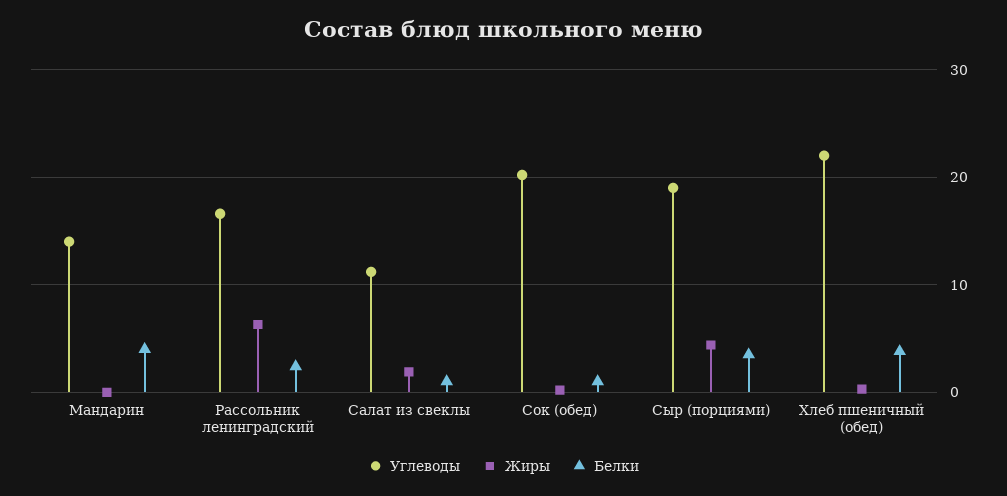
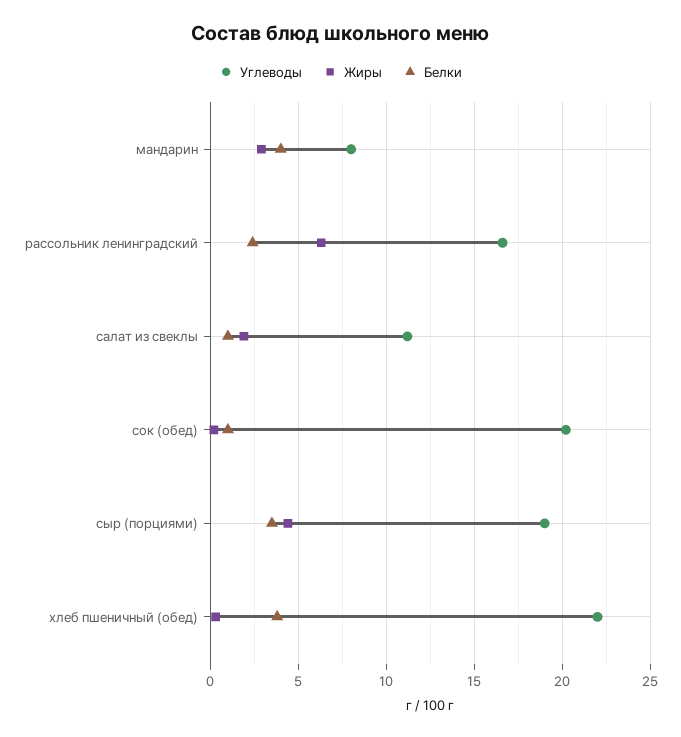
  {
    "Углеводы": {
-     "Мандарин": 14,
+     "Мандарин": 8,
      "Рассольник ленинградский": 16.5,
      "Салат из свеклы": 11,
      "Сок (обед)": 20,
      "Сыр (порциями)": 19,
      "Хлеб пшеничный (обед)": 22
    },
    "Жиры": {
-     "Мандарин": 0,
+     "Мандарин": 3,
      "Рассольник ленинградский": 6.5,
      "Салат из свеклы": 2,
      "Сок (обед)": 0,
      "Сыр (порциями)": 4.5,
      "Хлеб пшеничный (обед)": 0.5
    },
    "Белки": {
      "Мандарин": 4,
      "Рассольник ленинградский": 2.5,
      "Салат из свеклы": 1,
      "Сок (обед)": 1,
      "Сыр (порциями)": 3.5,
      "Хлеб пшеничный (обед)": 4
    }
  }

